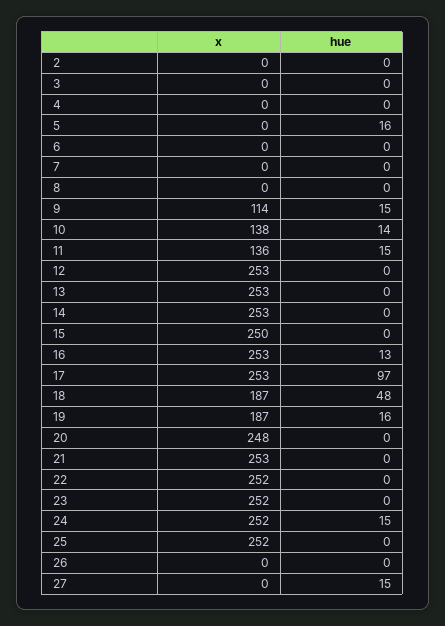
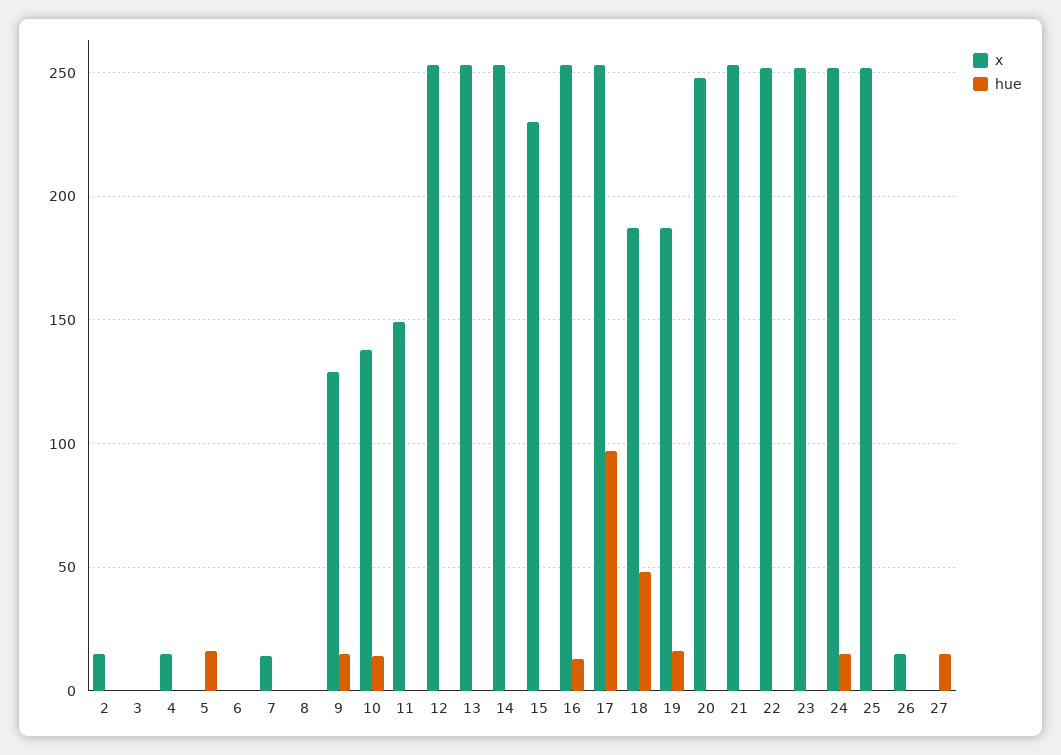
  {
    "x": {
-     "2": 0,
+     "2": 15,
      "3": 0,
-     "4": 0,
+     "4": 15,
      "5": 0,
      "6": 0,
-     "7": 0,
+     "7": 15,
      "8": 0,
-     "9": 114,
+     "9": 130,
      "10": 138,
-     "11": 136,
+     "11": 150,
      "12": 253,
      "13": 253,
      "14": 253,
-     "15": 250,
+     "15": 230,
      "16": 253,
      "17": 253,
      "18": 187,
      "19": 187,
      "20": 248,
      "21": 253,
      "22": 252,
      "23": 252,
      "24": 252,
      "25": 252,
-     "26": 0,
+     "26": 15,
      "27": 0
    },
    "hue": {
      "2": 0,
      "3": 0,
      "4": 0,
      "5": 16,
      "6": 0,
      "7": 0,
      "8": 0,
      "9": 15,
      "10": 14,
-     "11": 15,
+     "11": 0,
      "12": 0,
      "13": 0,
      "14": 0,
      "15": 0,
      "16": 13,
      "17": 97,
      "18": 48,
      "19": 16,
      "20": 0,
      "21": 0,
      "22": 0,
      "23": 0,
      "24": 15,
      "25": 0,
      "26": 0,
      "27": 15
    }
  }

